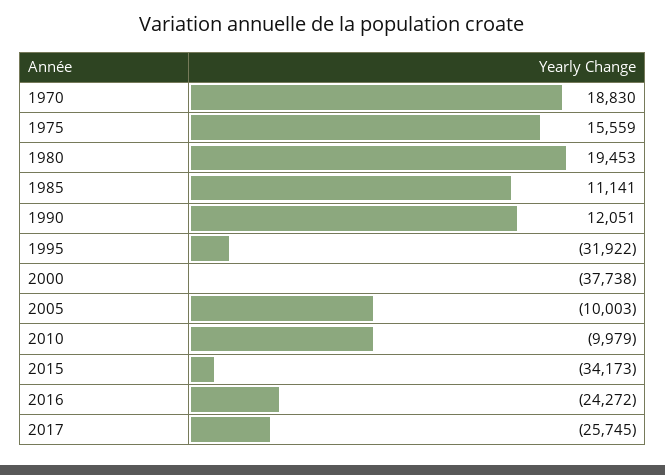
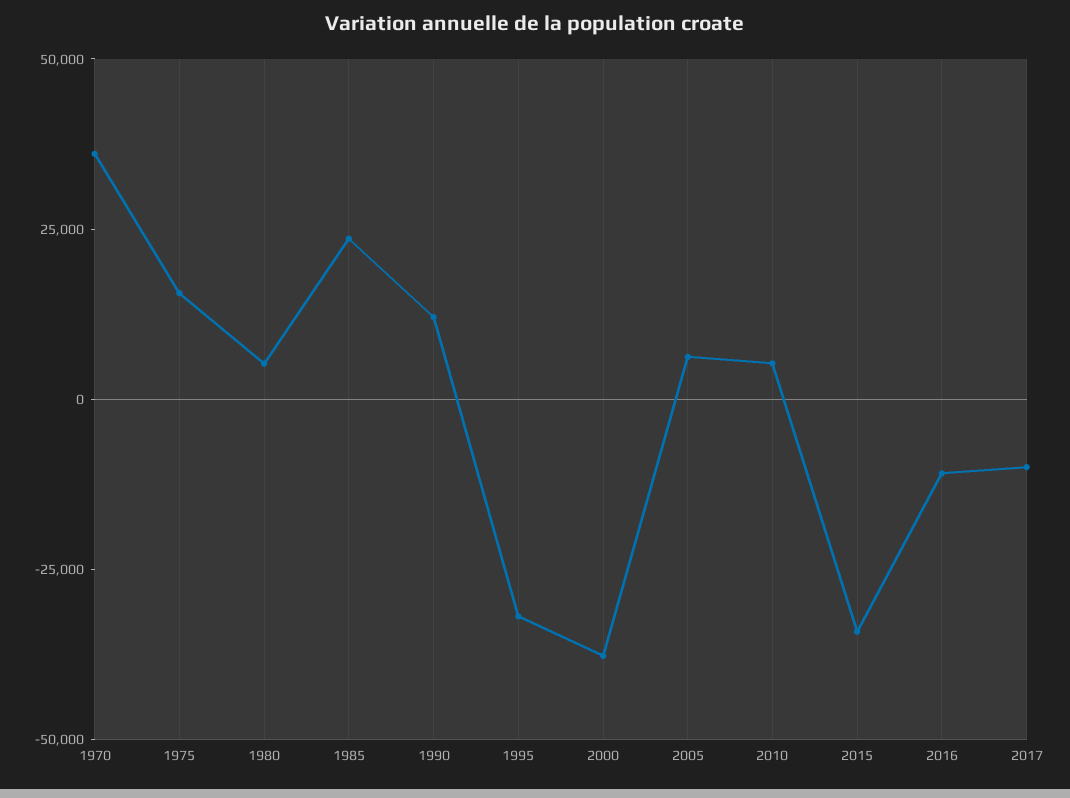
  {
-   "1970": 18830,
+   "1970": 35000,
    "1975": 15559,
-   "1980": 19453,
+   "1980": 5000,
-   "1985": 11141,
+   "1985": 25000,
    "1990": 12051,
    "1995": -31922,
    "2000": -37738,
-   "2005": -10003,
+   "2005": 5000,
-   "2010": -9979,
+   "2010": 5000,
    "2015": -34173,
-   "2016": -24272,
+   "2016": -10000,
-   "2017": -25745
+   "2017": -10000
  }

